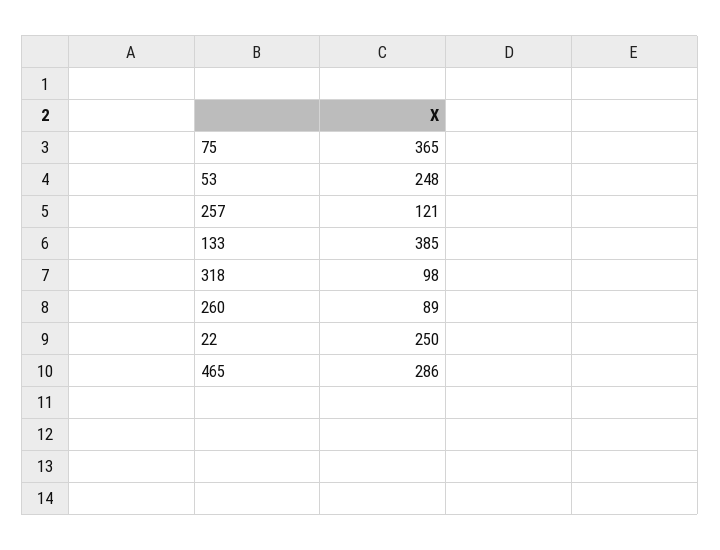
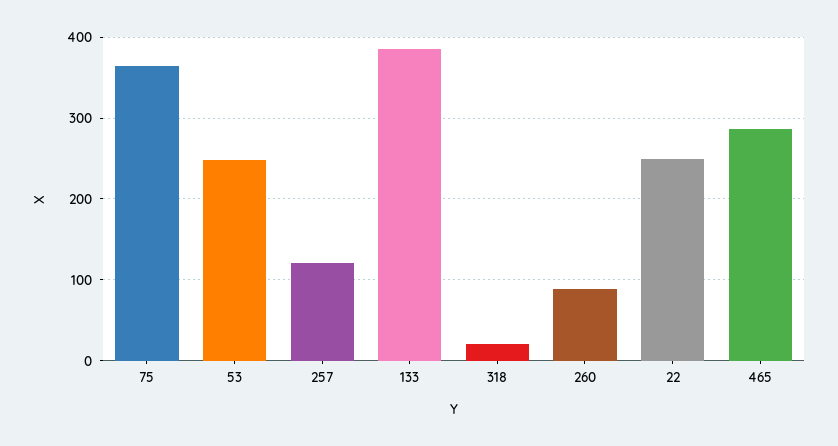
  {
    "75": 365,
    "53": 248,
    "257": 121,
    "133": 385,
-   "318": 98,
+   "318": 20,
    "260": 89,
    "22": 250,
    "465": 286
  }

